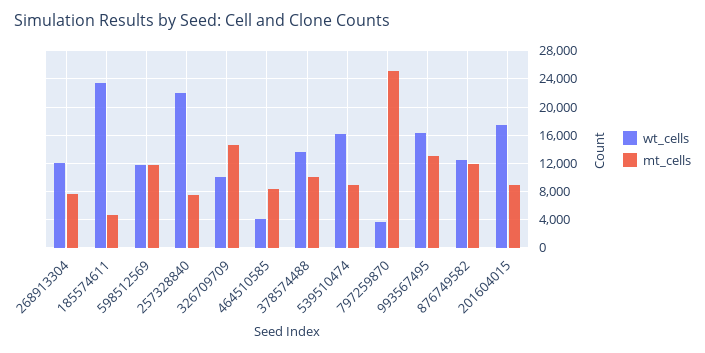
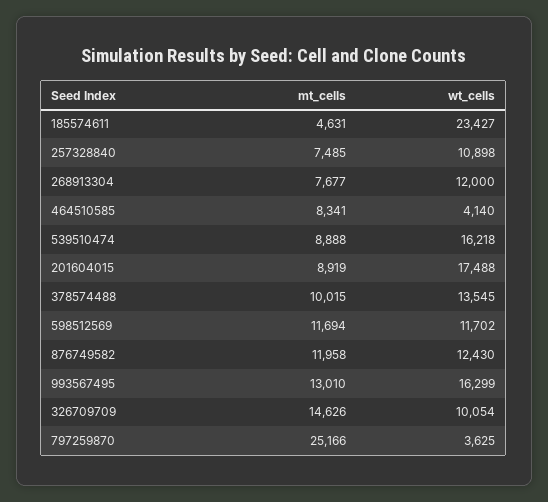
  {
    "wt_cells": {
      "268913304": 12000,
      "185574611": 23427,
      "598512569": 11702,
-     "257328840": 22000,
+     "257328840": 10898,
      "326709709": 10054,
      "464510585": 4140,
      "378574488": 13545,
      "539510474": 16218,
      "797259870": 3625,
      "993567495": 16299,
      "876749582": 12430,
      "201604015": 17488
    },
    "mt_cells": {
      "268913304": 7677,
      "185574611": 4631,
      "598512569": 11694,
      "257328840": 7485,
      "326709709": 14626,
      "464510585": 8341,
      "378574488": 10015,
      "539510474": 8888,
      "797259870": 25166,
      "993567495": 13010,
      "876749582": 11958,
      "201604015": 8919
    }
  }

